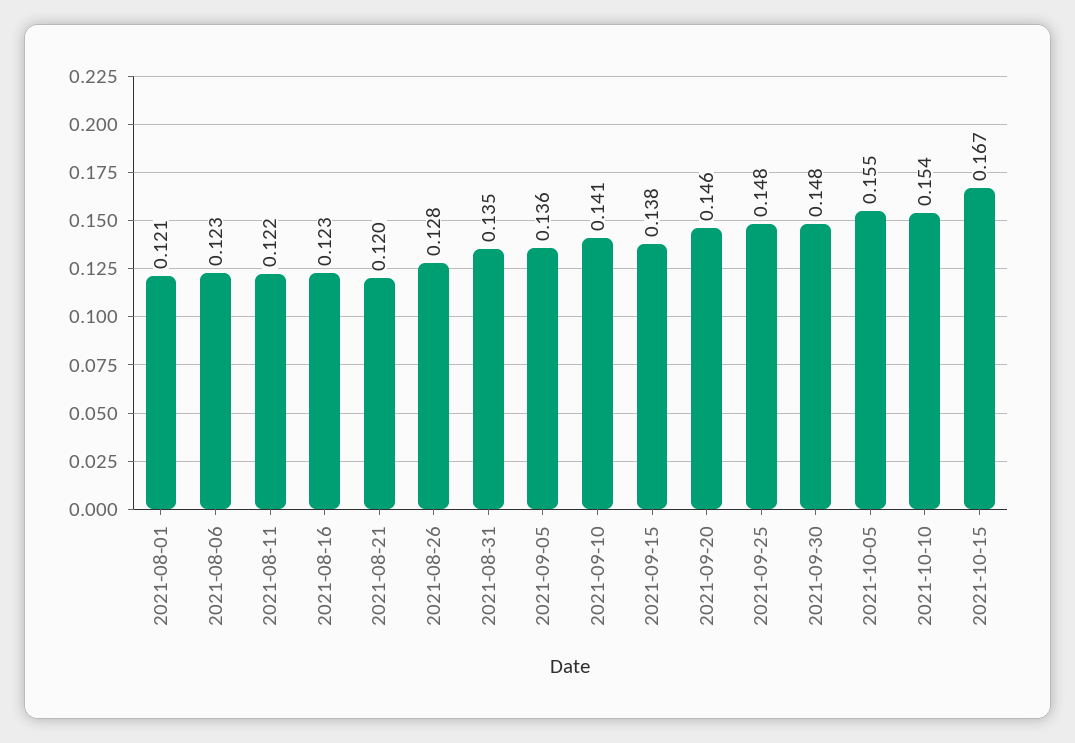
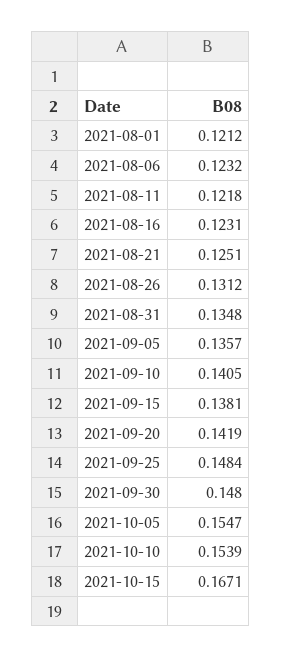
  {
    "2021-08-01": 0.1212,
    "2021-08-06": 0.1232,
    "2021-08-11": 0.1218,
    "2021-08-16": 0.1231,
-   "2021-08-21": 0.12,
+   "2021-08-21": 0.1251,
-   "2021-08-26": 0.128,
+   "2021-08-26": 0.1312,
    "2021-08-31": 0.1348,
    "2021-09-05": 0.1357,
    "2021-09-10": 0.1405,
    "2021-09-15": 0.1381,
-   "2021-09-20": 0.146,
+   "2021-09-20": 0.1419,
    "2021-09-25": 0.1484,
    "2021-09-30": 0.148,
    "2021-10-05": 0.1547,
    "2021-10-10": 0.1539,
    "2021-10-15": 0.1671
  }

